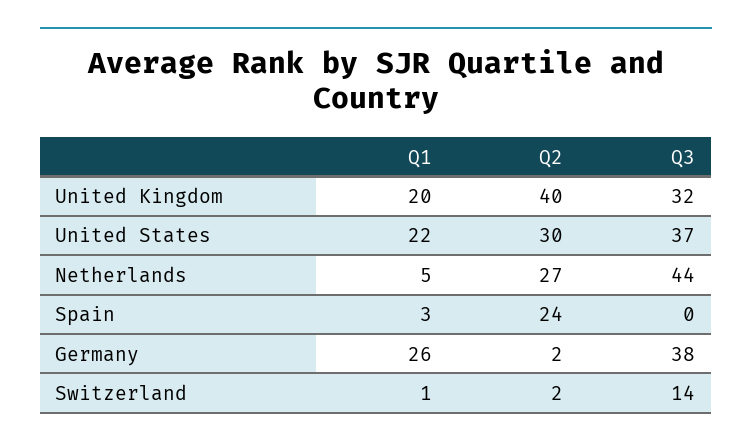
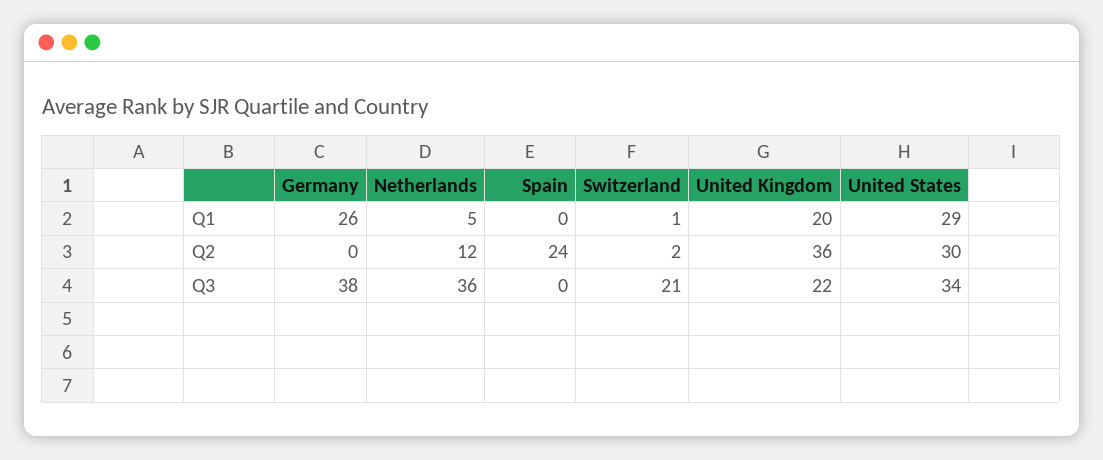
  {
    "Q1": {
      "United Kingdom": 20,
-     "United States": 22,
+     "United States": 29,
      "Netherlands": 5,
-     "Spain": 3,
+     "Spain": 0,
      "Germany": 26,
      "Switzerland": 1
    },
    "Q2": {
-     "United Kingdom": 40,
+     "United Kingdom": 36,
      "United States": 30,
-     "Netherlands": 27,
+     "Netherlands": 12,
      "Spain": 24,
-     "Germany": 2,
+     "Germany": 0,
      "Switzerland": 2
    },
    "Q3": {
-     "United Kingdom": 32,
+     "United Kingdom": 22,
-     "United States": 37,
+     "United States": 34,
-     "Netherlands": 44,
+     "Netherlands": 36,
      "Spain": 0,
      "Germany": 38,
-     "Switzerland": 14
+     "Switzerland": 21
    }
  }

